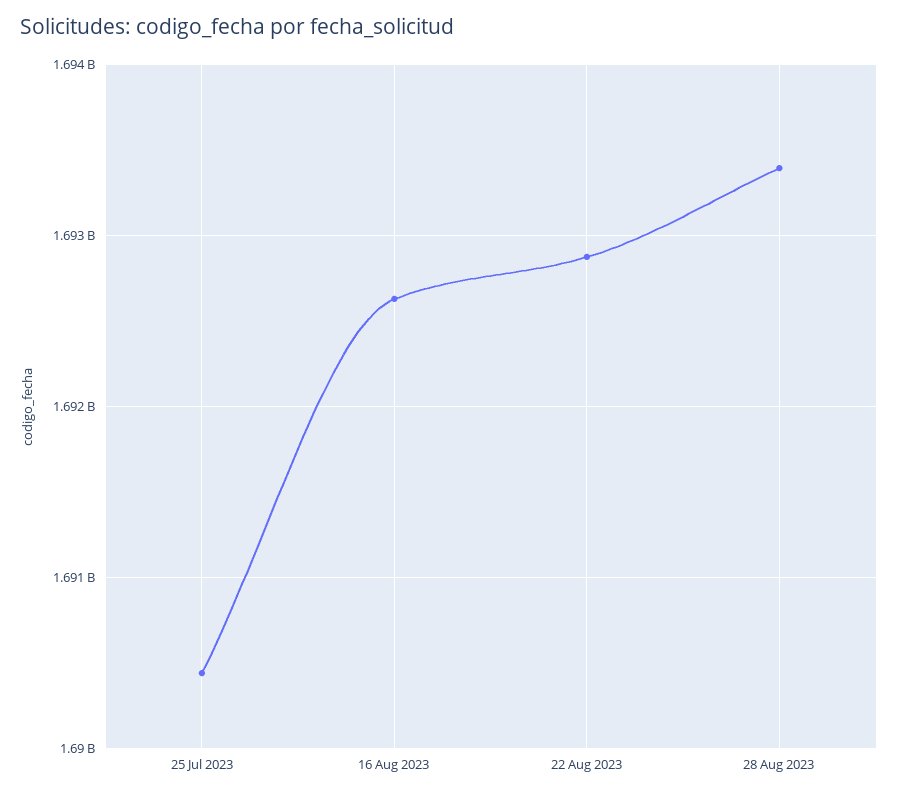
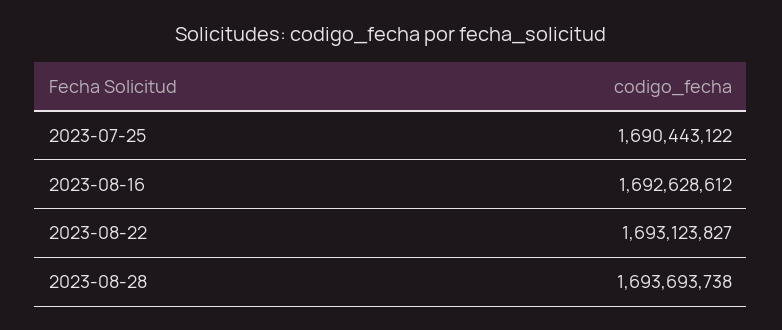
  {
    "25 Jul 2023": 1690443122,
    "16 Aug 2023": 1692628612,
-   "22 Aug 2023": 1692900000,
+   "22 Aug 2023": 1693123827,
-   "28 Aug 2023": 1693400000
+   "28 Aug 2023": 1693693738
  }

